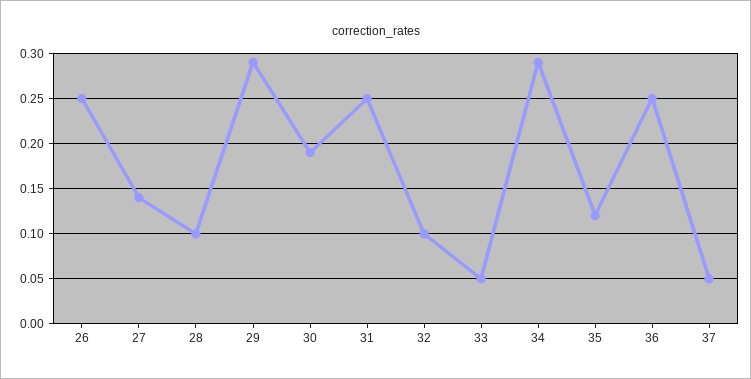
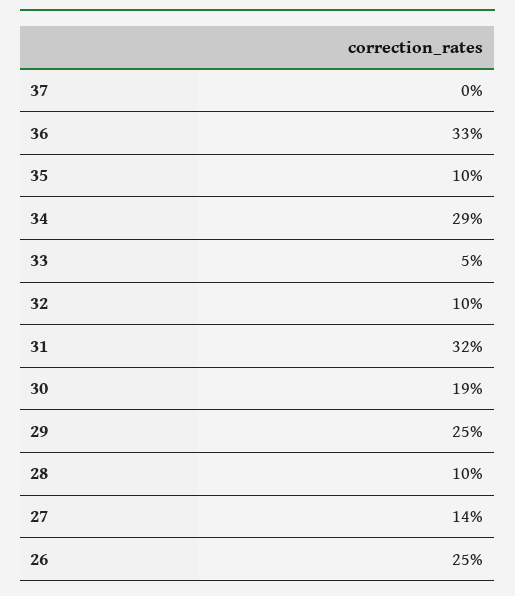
  {
    "26": 0.25,
    "27": 0.14,
    "28": 0.1,
-   "29": 0.29,
+   "29": 0.25,
    "30": 0.19,
-   "31": 0.25,
+   "31": 0.32,
    "32": 0.1,
    "33": 0.05,
    "34": 0.29,
-   "35": 0.12,
+   "35": 0.1,
-   "36": 0.25,
+   "36": 0.33,
-   "37": 0.05
+   "37": 0
  }

